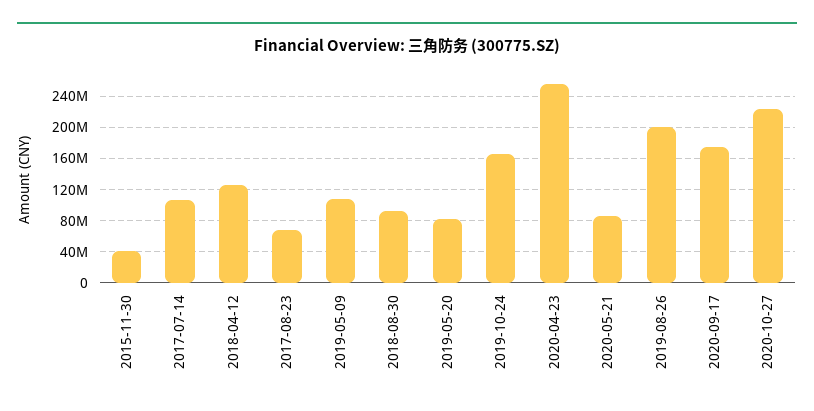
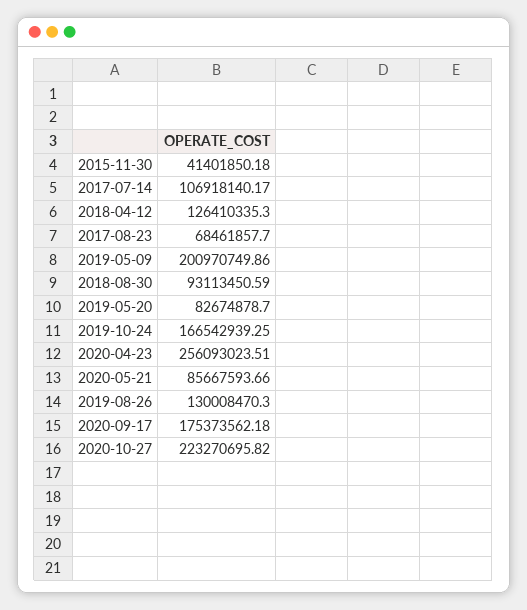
  {
    "2015-11-30": 41401850.18,
    "2017-07-14": 106918140.17,
    "2018-04-12": 126410335.3,
    "2017-08-23": 68461857.7,
-   "2019-05-09": 110000000,
+   "2019-05-09": 200970749.86,
    "2018-08-30": 93113450.59,
    "2019-05-20": 82674878.7,
    "2019-10-24": 166542939.25,
    "2020-04-23": 256093023.51,
    "2020-05-21": 85667593.66,
-   "2019-08-26": 200000000,
+   "2019-08-26": 130008470.3,
    "2020-09-17": 175373562.18,
    "2020-10-27": 223270695.82
  }

